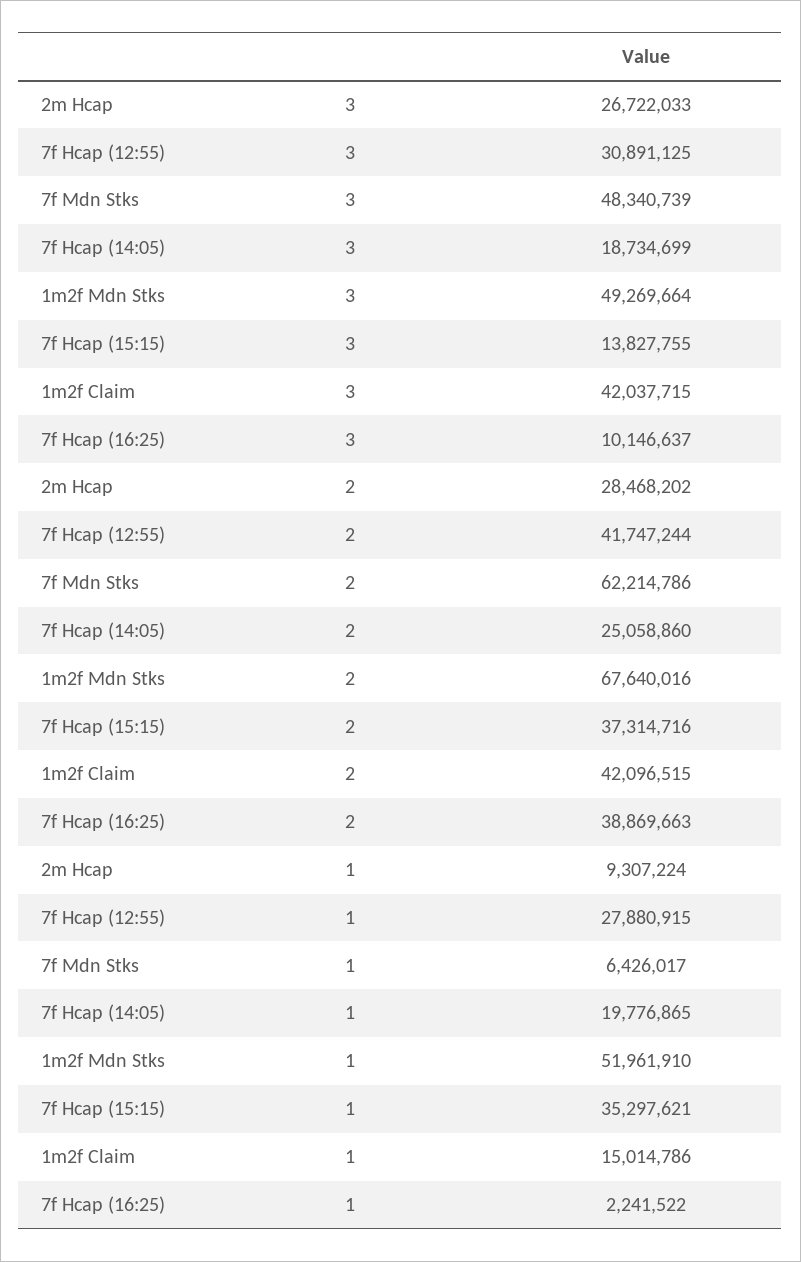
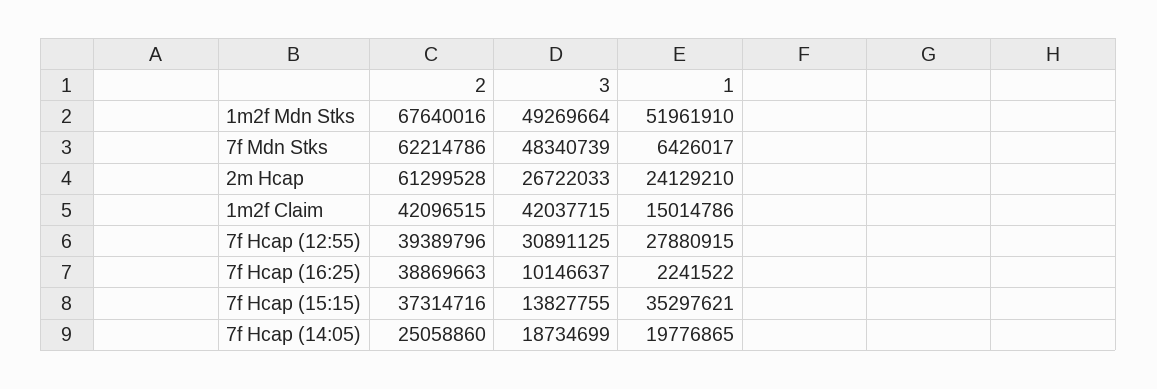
  {
    "2m Hcap": {
      "3": 26722033,
-     "2": 28468202,
+     "2": 61299528,
-     "1": 9307224
+     "1": 24129210
    },
    "7f Hcap (12:55)": {
      "3": 30891125,
-     "2": 41747244,
+     "2": 39389796,
      "1": 27880915
    },
    "7f Mdn Stks": {
      "3": 48340739,
      "2": 62214786,
      "1": 6426017
    },
    "7f Hcap (14:05)": {
      "3": 18734699,
      "2": 25058860,
      "1": 19776865
    },
    "1m2f Mdn Stks": {
      "3": 49269664,
      "2": 67640016,
      "1": 51961910
    },
    "7f Hcap (15:15)": {
      "3": 13827755,
      "2": 37314716,
      "1": 35297621
    },
    "1m2f Claim": {
      "3": 42037715,
      "2": 42096515,
      "1": 15014786
    },
    "7f Hcap (16:25)": {
      "3": 10146637,
      "2": 38869663,
      "1": 2241522
    }
  }

